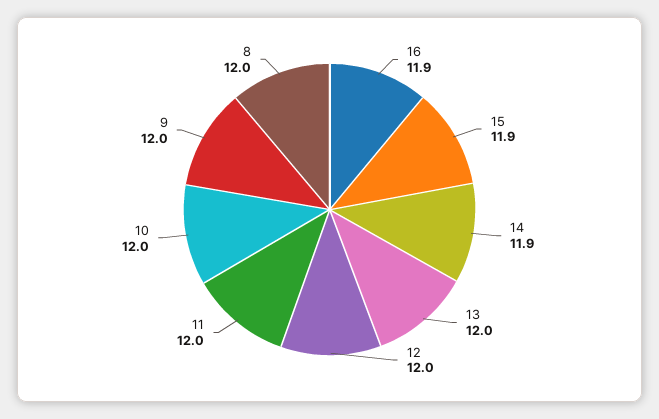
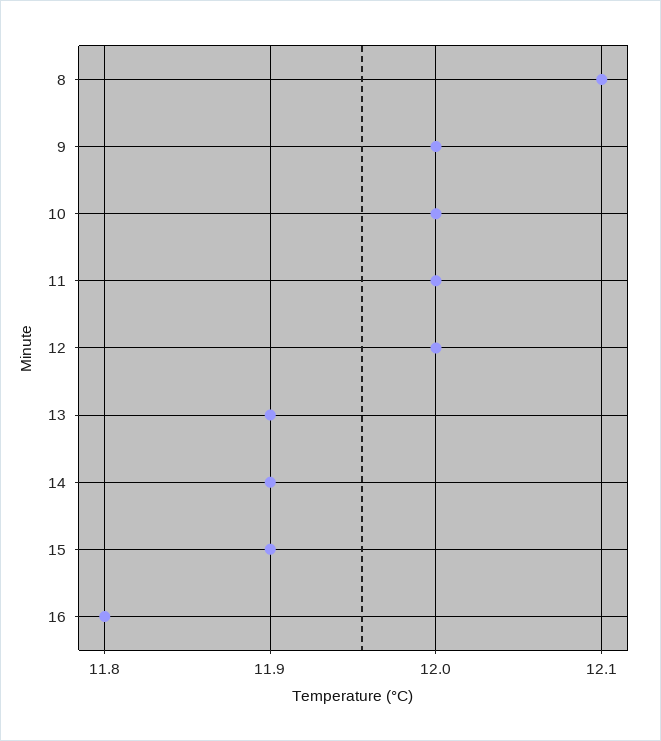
  {
-   "16": 11.9,
+   "16": 11.8,
    "15": 11.9,
    "14": 11.9,
-   "13": 12,
+   "13": 11.9,
    "12": 12,
    "11": 12,
    "10": 12,
    "9": 12,
-   "8": 12
+   "8": 12.1
  }

